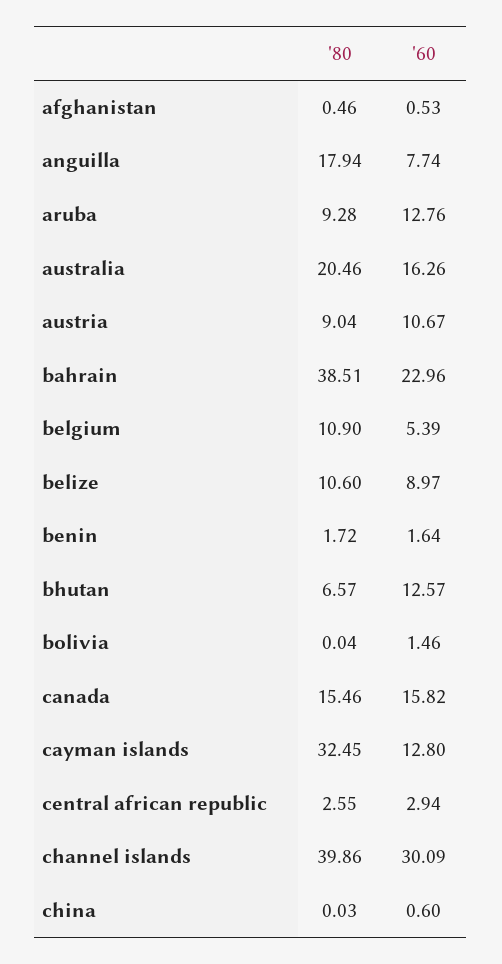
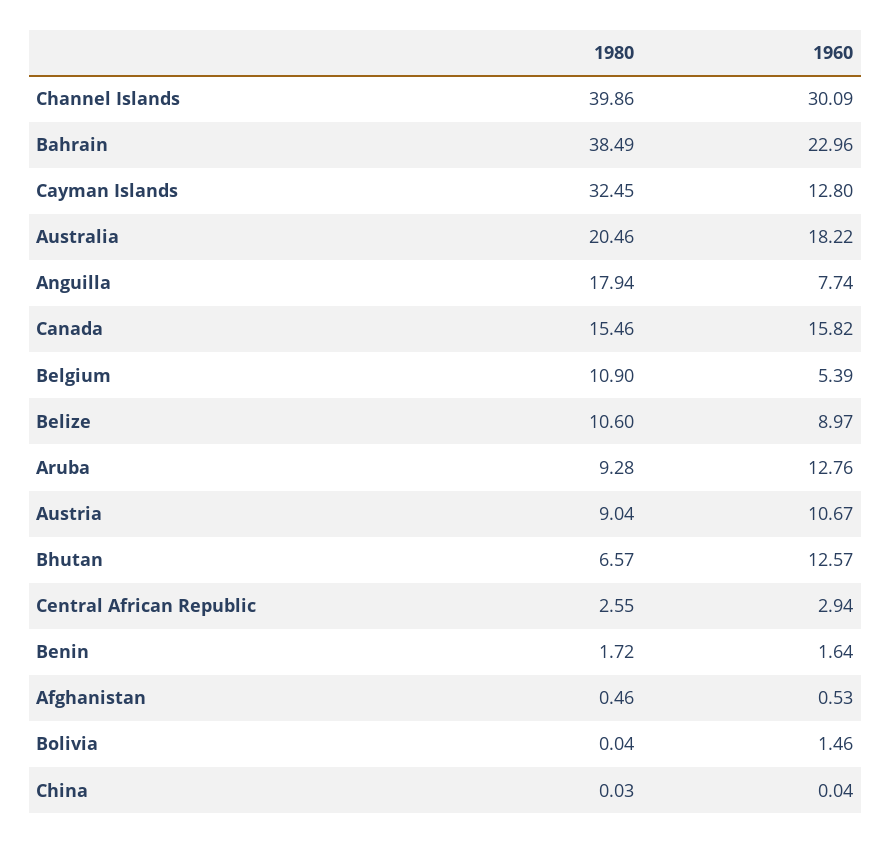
  {
    "'80": {
      "afghanistan": 0.46,
      "anguilla": 17.94,
      "aruba": 9.28,
      "australia": 20.46,
      "austria": 9.04,
-     "bahrain": 38.51,
+     "bahrain": 38.49,
      "belgium": 10.9,
      "belize": 10.6,
      "benin": 1.72,
      "bhutan": 6.57,
      "bolivia": 0.04,
      "canada": 15.46,
      "cayman islands": 32.45,
      "central african republic": 2.55,
      "channel islands": 39.86,
      "china": 0.03
    },
    "'60": {
      "afghanistan": 0.53,
      "anguilla": 7.74,
      "aruba": 12.76,
-     "australia": 16.26,
+     "australia": 18.22,
      "austria": 10.67,
      "bahrain": 22.96,
      "belgium": 5.39,
      "belize": 8.97,
      "benin": 1.64,
      "bhutan": 12.57,
      "bolivia": 1.46,
      "canada": 15.82,
      "cayman islands": 12.8,
      "central african republic": 2.94,
      "channel islands": 30.09,
-     "china": 0.6
+     "china": 0.04
    }
  }

